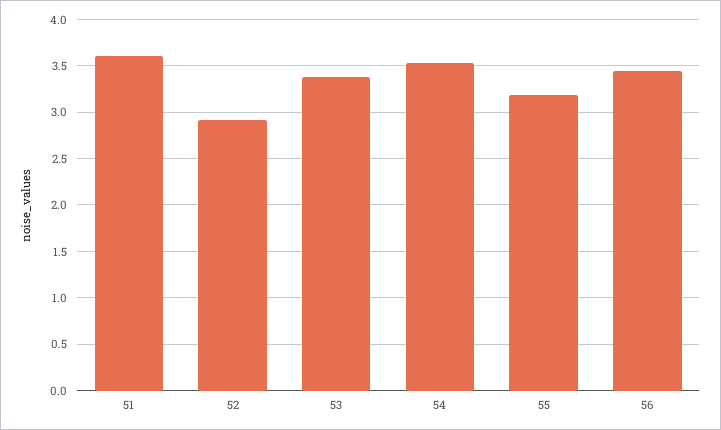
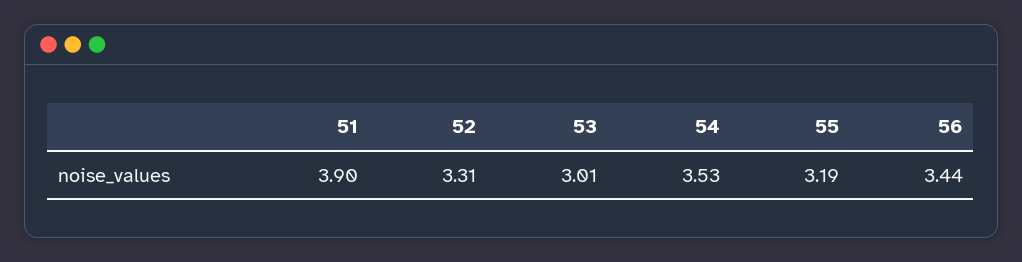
  {
-   "51": 3.6,
+   "51": 3.9,
-   "52": 2.9,
+   "52": 3.31,
-   "53": 3.4,
+   "53": 3.01,
    "54": 3.53,
    "55": 3.19,
    "56": 3.44
  }

